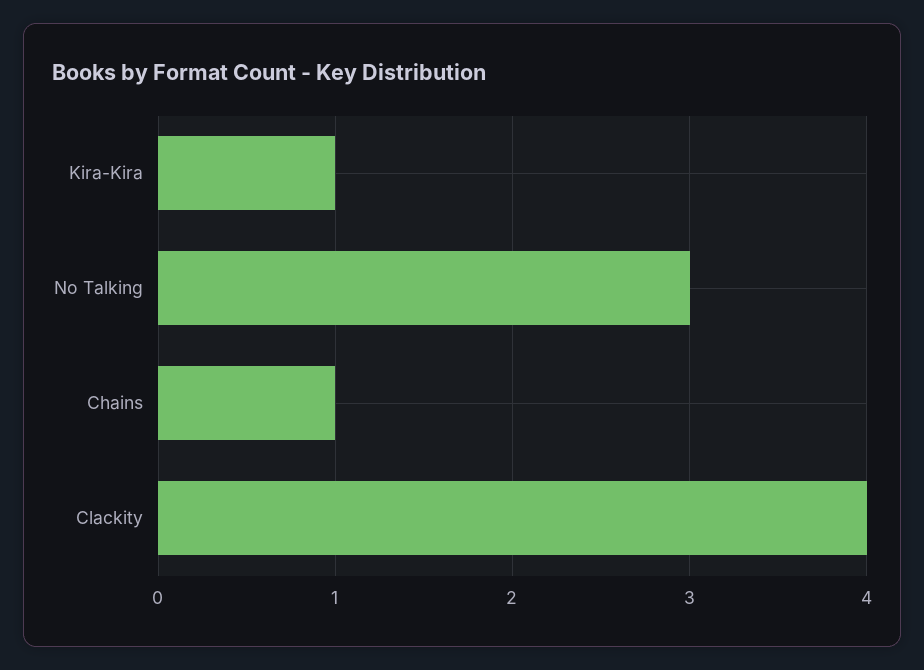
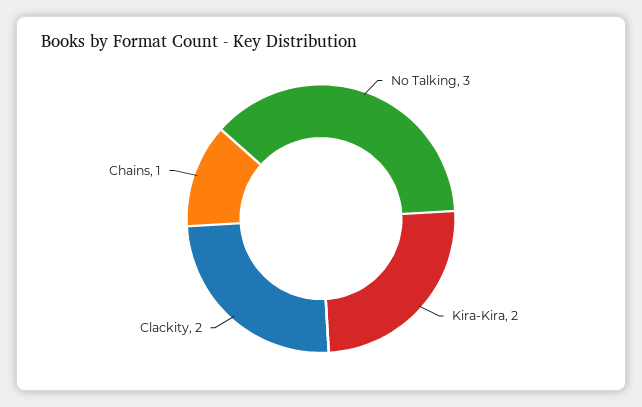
  {
-   "Kira-Kira": 1,
+   "Kira-Kira": 2,
    "No Talking": 3,
    "Chains": 1,
-   "Clackity": 4
+   "Clackity": 2
  }

